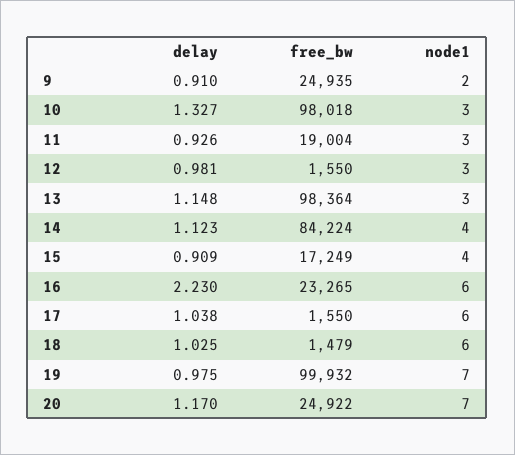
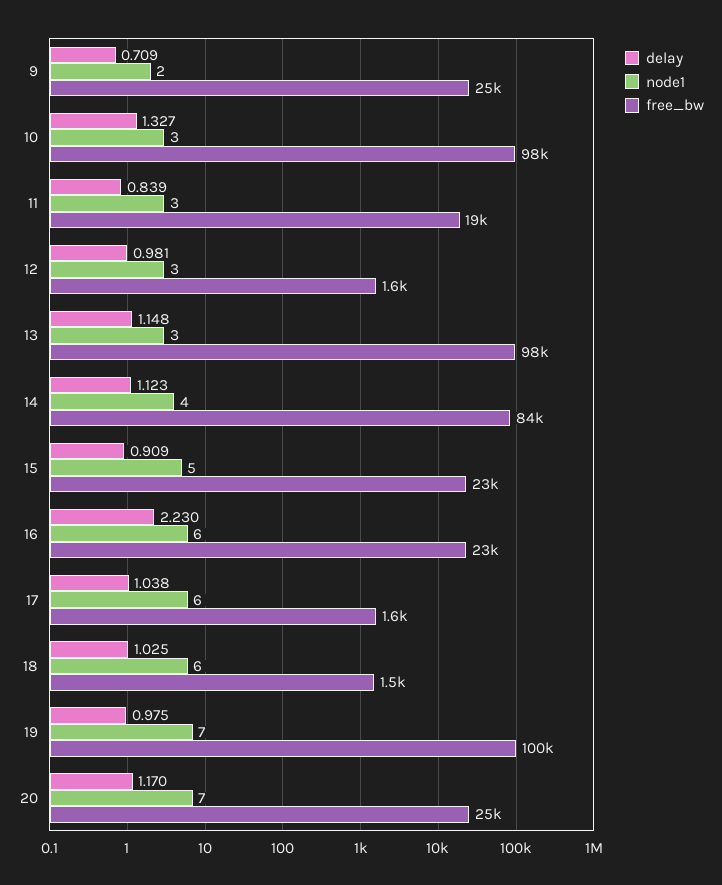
  {
    "delay": {
-     "9": 0.91,
+     "9": 0.709,
      "10": 1.327,
-     "11": 0.926,
+     "11": 0.839,
      "12": 0.981,
      "13": 1.148,
      "14": 1.123,
      "15": 0.909,
      "16": 2.23,
      "17": 1.038,
      "18": 1.025,
      "19": 0.975,
      "20": 1.17
    },
    "free_bw": {
      "9": 24935,
      "10": 98018,
      "11": 19004,
      "12": 1550,
      "13": 98364,
      "14": 84224,
-     "15": 17249,
+     "15": 23000,
      "16": 23265,
      "17": 1550,
      "18": 1479,
      "19": 99932,
      "20": 24922
    },
    "node1": {
      "9": 2,
      "10": 3,
      "11": 3,
      "12": 3,
      "13": 3,
      "14": 4,
-     "15": 4,
+     "15": 5,
      "16": 6,
      "17": 6,
      "18": 6,
      "19": 7,
      "20": 7
    }
  }

